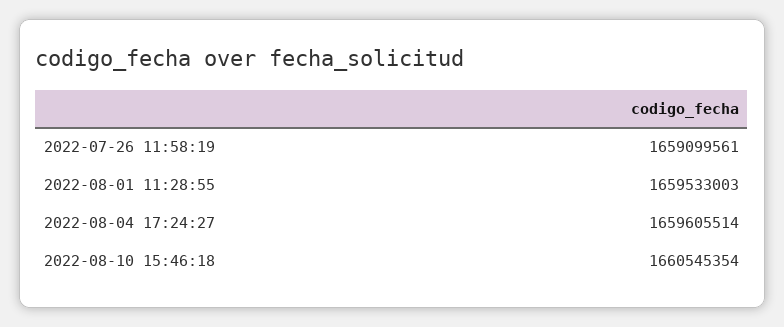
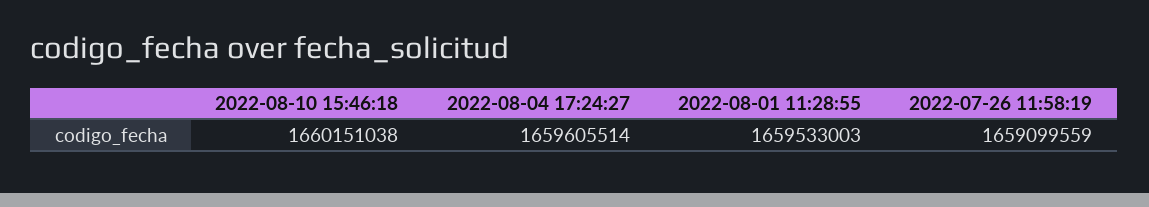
  {
-   "2022-07-26 11:58:19": 1659099561,
+   "2022-07-26 11:58:19": 1659099559,
    "2022-08-01 11:28:55": 1659533003,
    "2022-08-04 17:24:27": 1659605514,
-   "2022-08-10 15:46:18": 1660545354
+   "2022-08-10 15:46:18": 1660151038
  }

